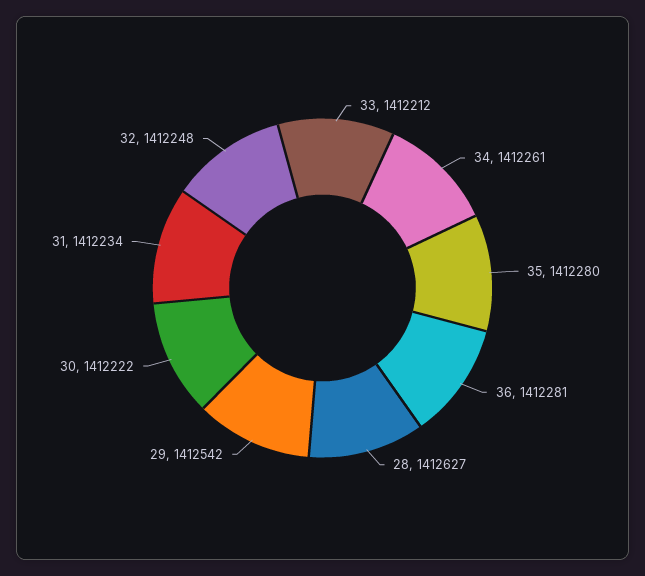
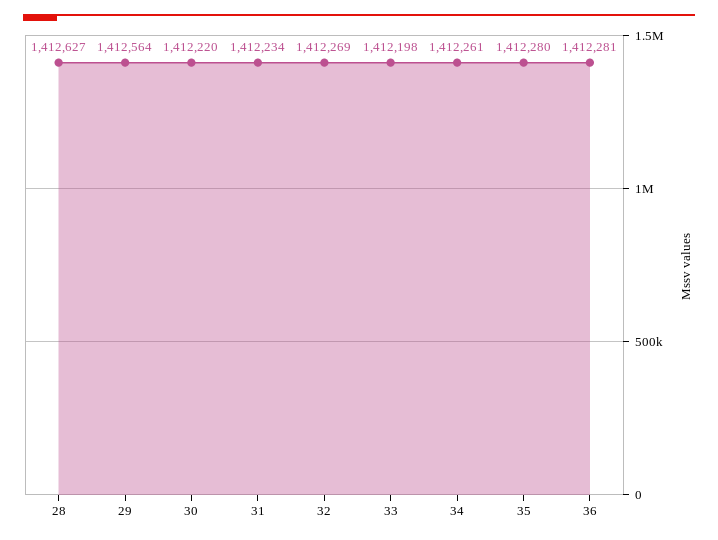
  {
-   "33": 1412212,
+   "33": 1412198,
    "34": 1412261,
    "35": 1412280,
    "36": 1412281,
    "28": 1412627,
-   "29": 1412542,
+   "29": 1412564,
-   "30": 1412222,
+   "30": 1412220,
    "31": 1412234,
-   "32": 1412248
+   "32": 1412269
  }

